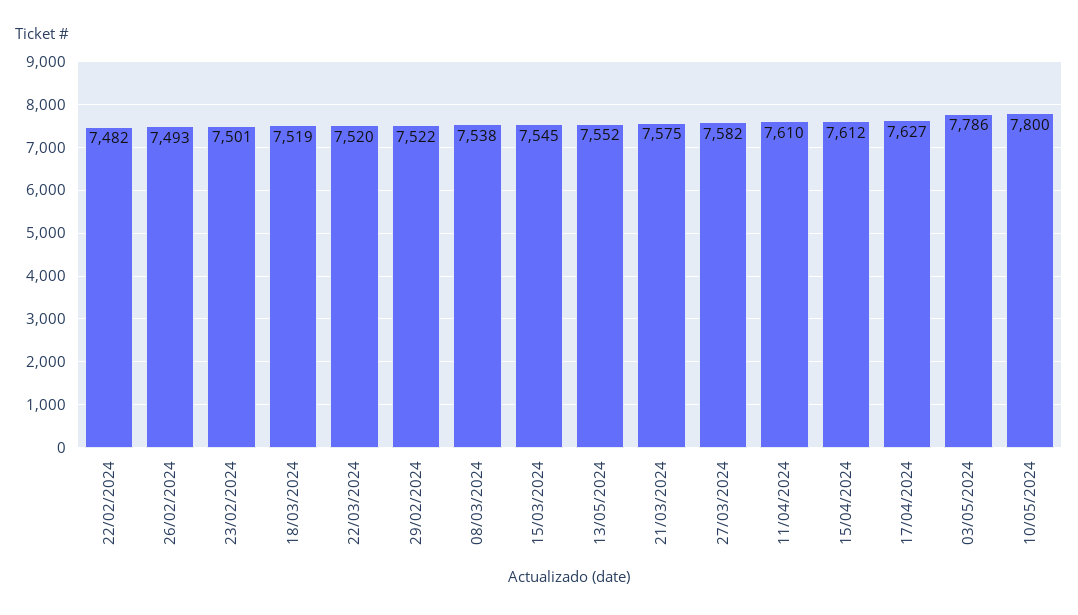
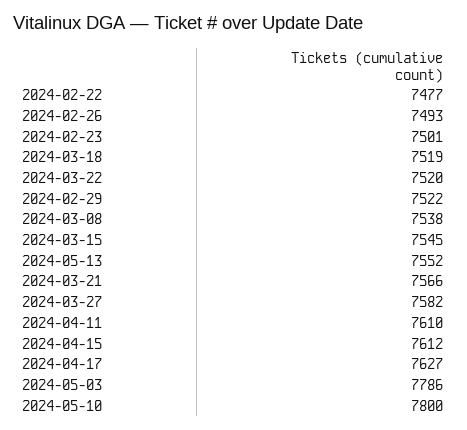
  {
-   "22/02/2024": 7482,
+   "22/02/2024": 7477,
    "26/02/2024": 7493,
    "23/02/2024": 7501,
    "18/03/2024": 7519,
    "22/03/2024": 7520,
    "29/02/2024": 7522,
    "08/03/2024": 7538,
    "15/03/2024": 7545,
    "13/05/2024": 7552,
-   "21/03/2024": 7575,
+   "21/03/2024": 7566,
    "27/03/2024": 7582,
    "11/04/2024": 7610,
    "15/04/2024": 7612,
    "17/04/2024": 7627,
    "03/05/2024": 7786,
    "10/05/2024": 7800
  }

